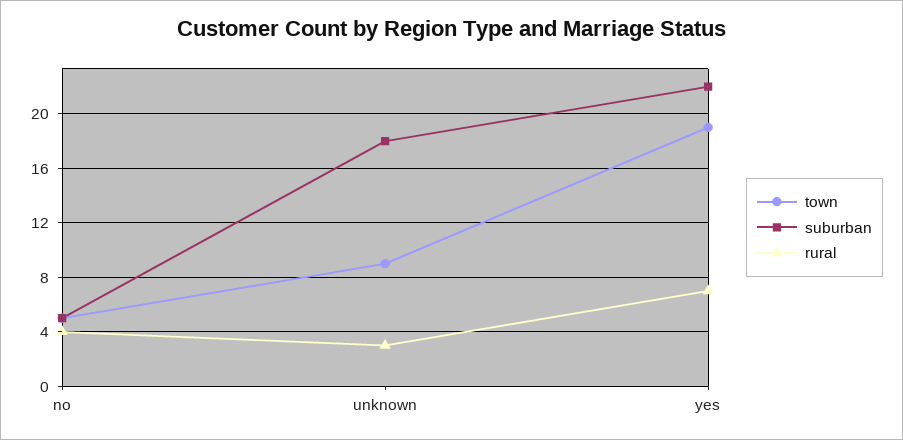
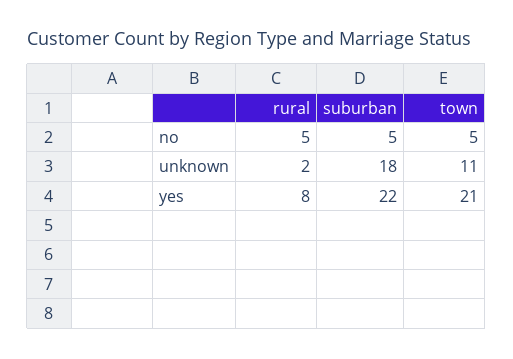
  {
    "town": {
      "no": 5,
-     "unknown": 9,
+     "unknown": 11,
-     "yes": 19
+     "yes": 21
    },
    "suburban": {
      "no": 5,
      "unknown": 18,
      "yes": 22
    },
    "rural": {
-     "no": 4,
+     "no": 5,
-     "unknown": 3,
+     "unknown": 2,
-     "yes": 7
+     "yes": 8
    }
  }

